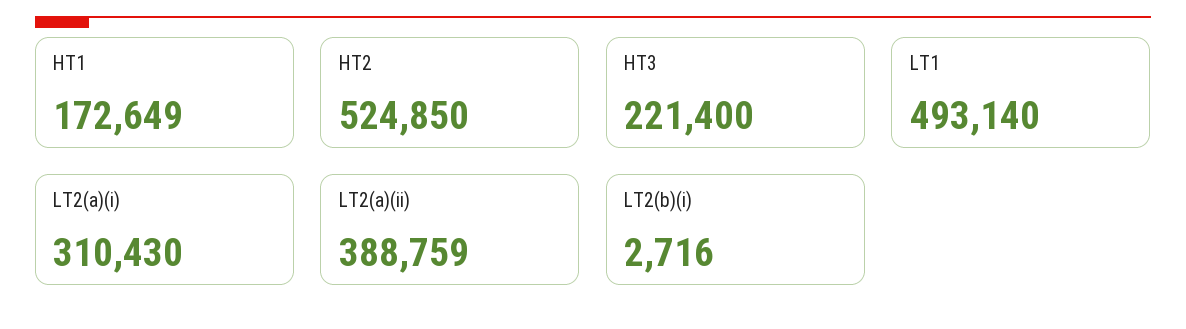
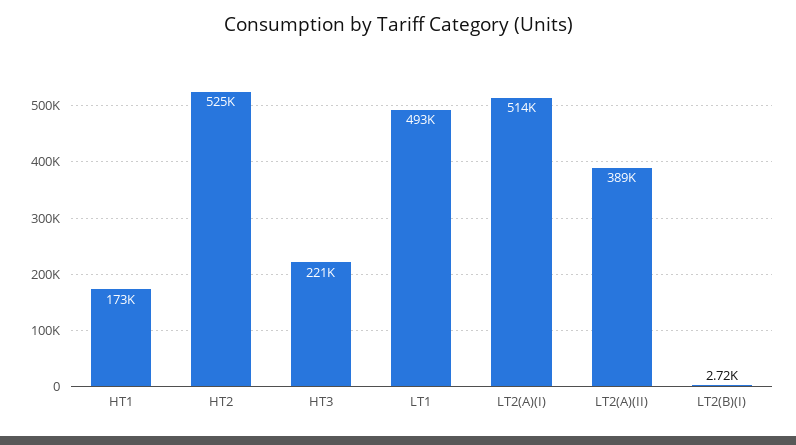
  {
    "HT1": 172649,
    "HT2": 524850,
    "HT3": 221400,
    "LT1": 493140,
-   "LT2(a)(i)": 310430,
+   "LT2(a)(i)": 514000,
    "LT2(a)(ii)": 388759,
    "LT2(b)(i)": 2716
  }

